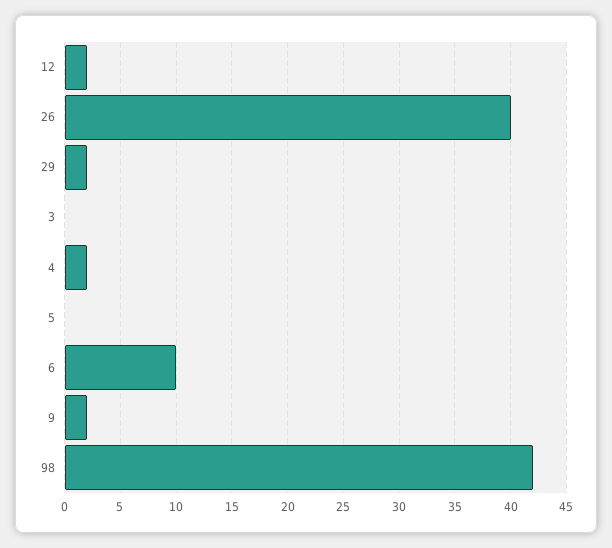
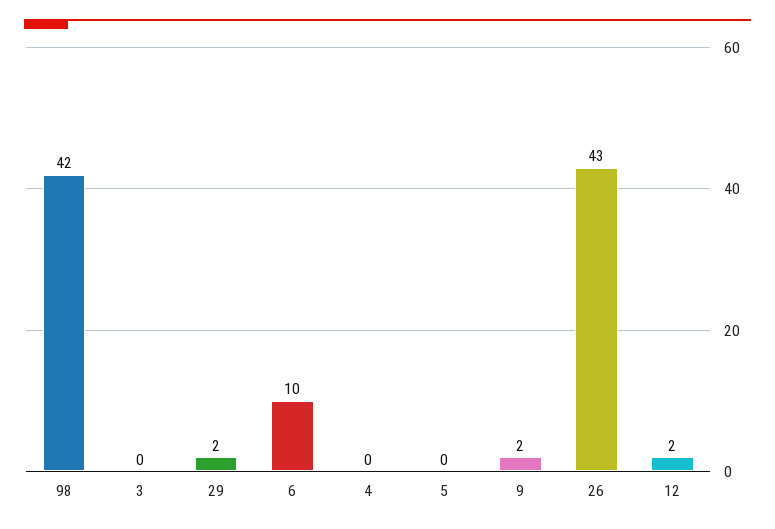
  {
    "12": 2,
-   "26": 40,
+   "26": 43,
    "29": 2,
    "3": 0,
-   "4": 2,
+   "4": 0,
    "5": 0,
    "6": 10,
    "9": 2,
    "98": 42
  }

